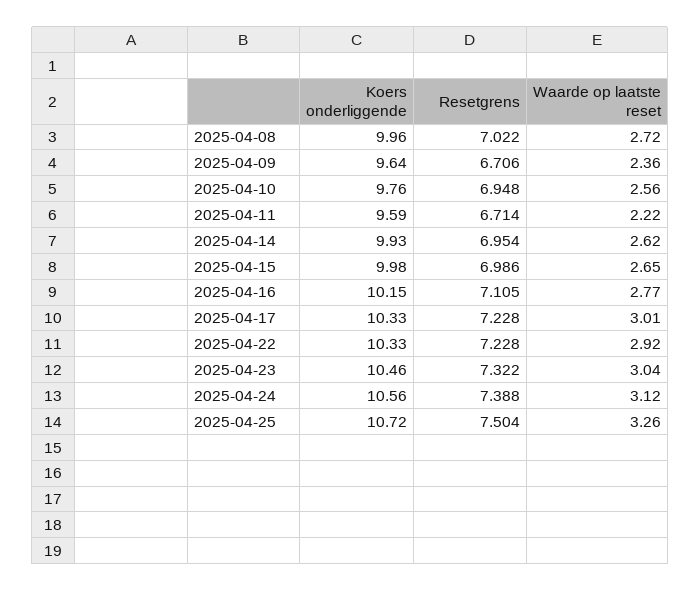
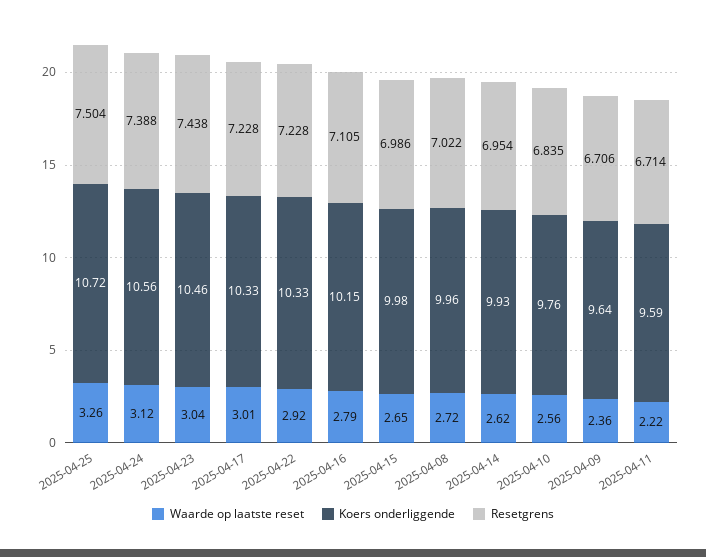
  {
    "Koers onderliggende": {
      "2025-04-08": 9.96,
      "2025-04-09": 9.64,
      "2025-04-10": 9.76,
      "2025-04-11": 9.59,
      "2025-04-14": 9.93,
      "2025-04-15": 9.98,
      "2025-04-16": 10.15,
      "2025-04-17": 10.33,
      "2025-04-22": 10.33,
      "2025-04-23": 10.46,
      "2025-04-24": 10.56,
      "2025-04-25": 10.72
    },
    "Resetgrens": {
      "2025-04-08": 7.022,
      "2025-04-09": 6.706,
-     "2025-04-10": 6.948,
+     "2025-04-10": 6.835,
      "2025-04-11": 6.714,
      "2025-04-14": 6.954,
      "2025-04-15": 6.986,
      "2025-04-16": 7.105,
      "2025-04-17": 7.228,
      "2025-04-22": 7.228,
-     "2025-04-23": 7.322,
+     "2025-04-23": 7.438,
      "2025-04-24": 7.388,
      "2025-04-25": 7.504
    },
    "Waarde op laatste reset": {
      "2025-04-08": 2.72,
      "2025-04-09": 2.36,
      "2025-04-10": 2.56,
      "2025-04-11": 2.22,
      "2025-04-14": 2.62,
      "2025-04-15": 2.65,
-     "2025-04-16": 2.77,
+     "2025-04-16": 2.79,
      "2025-04-17": 3.01,
      "2025-04-22": 2.92,
      "2025-04-23": 3.04,
      "2025-04-24": 3.12,
      "2025-04-25": 3.26
    }
  }

